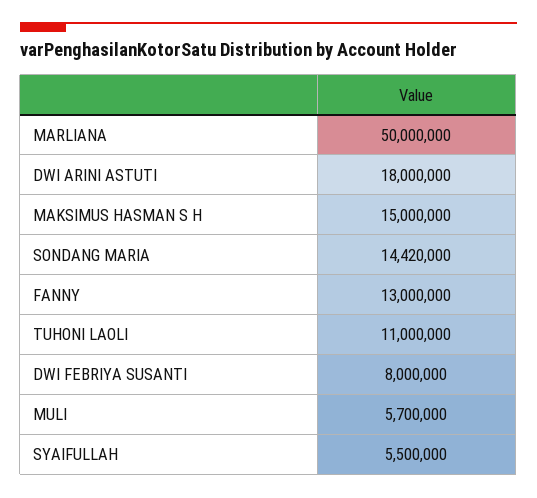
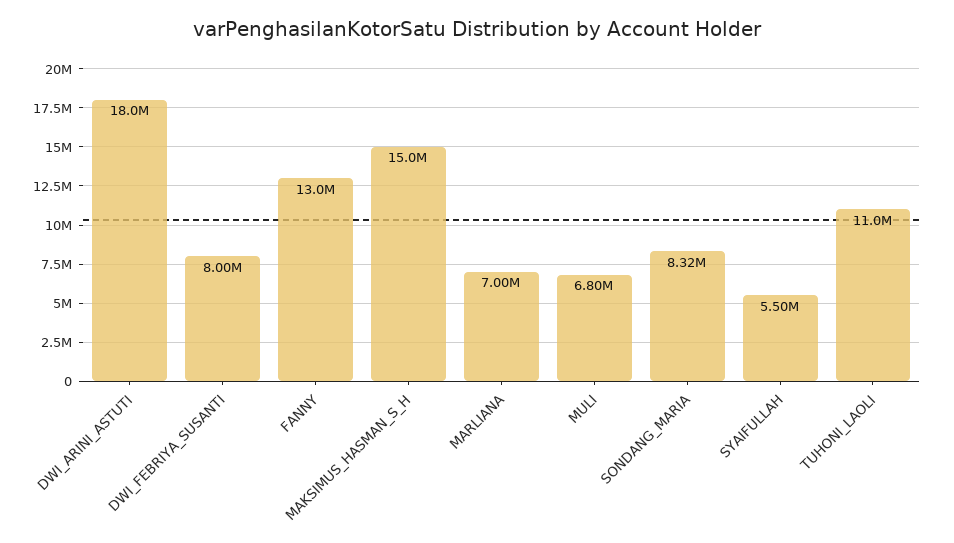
  {
-   "MARLIANA": 50000000,
+   "MARLIANA": 7000000,
    "DWI ARINI ASTUTI": 18000000,
    "MAKSIMUS HASMAN S H": 15000000,
-   "SONDANG MARIA": 14420000,
+   "SONDANG MARIA": 8320000,
    "FANNY": 13000000,
    "TUHONI LAOLI": 11000000,
    "DWI FEBRIYA SUSANTI": 8000000,
-   "MULI": 5700000,
+   "MULI": 6800000,
    "SYAIFULLAH": 5500000
  }

